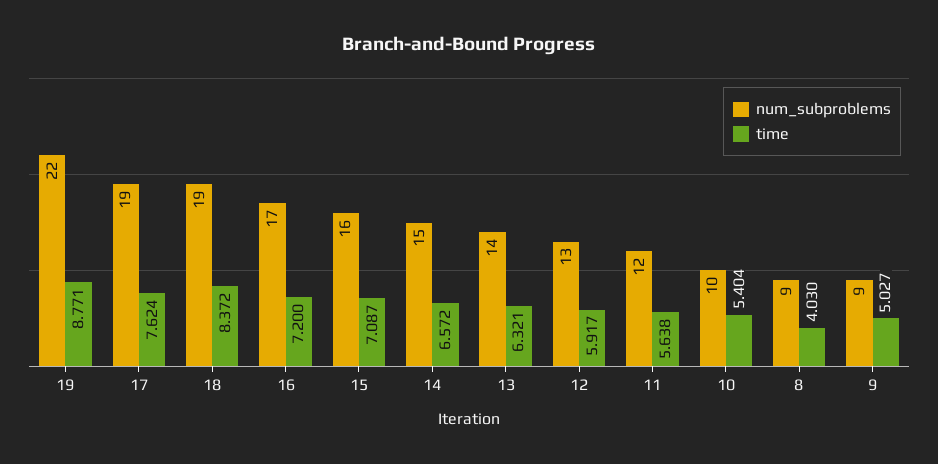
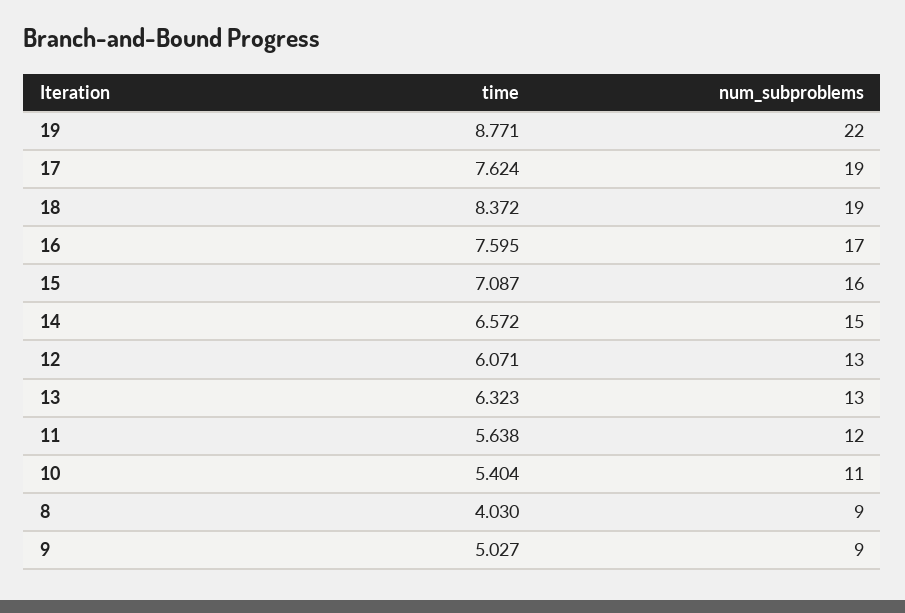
  {
    "num_subproblems": {
      "19": 22,
      "17": 19,
      "18": 19,
      "16": 17,
      "15": 16,
      "14": 15,
-     "13": 14,
+     "13": 13,
      "12": 13,
      "11": 12,
-     "10": 10,
+     "10": 11,
      "8": 9,
      "9": 9
    },
    "time": {
      "19": 8.771,
      "17": 7.624,
      "18": 8.372,
-     "16": 7.2,
+     "16": 7.595,
      "15": 7.087,
      "14": 6.572,
-     "13": 6.321,
+     "13": 6.323,
-     "12": 5.917,
+     "12": 6.071,
      "11": 5.638,
      "10": 5.404,
      "8": 4.03,
      "9": 5.027
    }
  }

